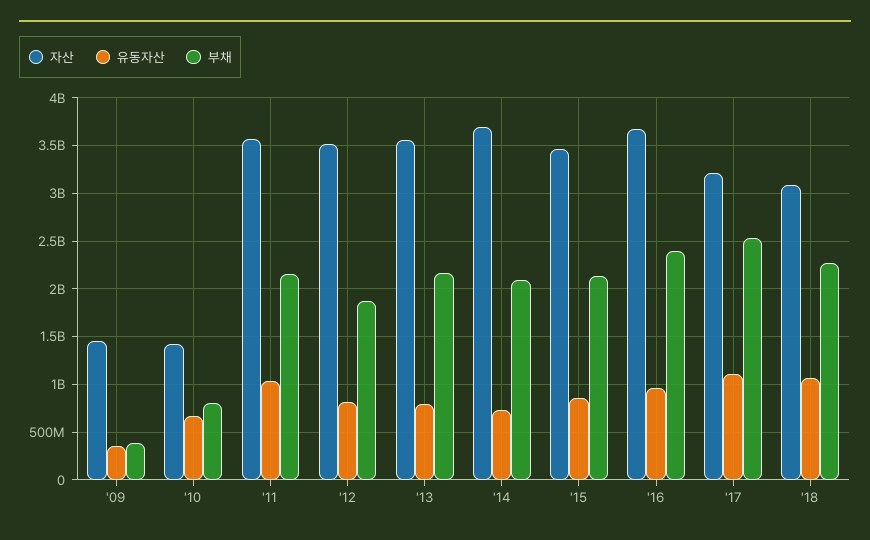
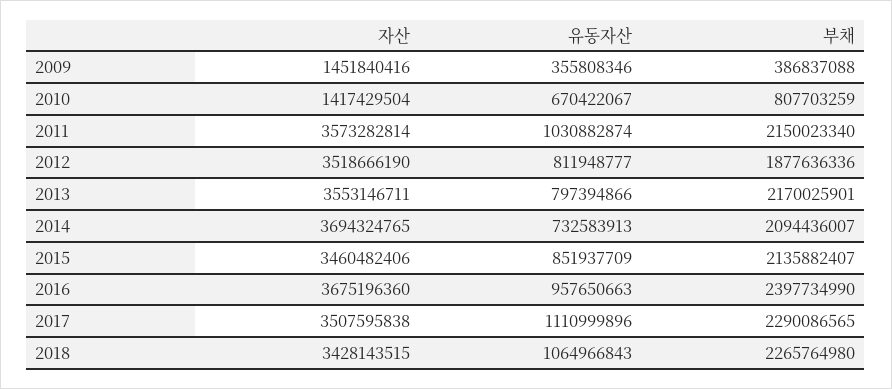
  {
    "자산": {
      "'09": 1451840416,
      "'10": 1417429504,
      "'11": 3573282814,
      "'12": 3518666190,
      "'13": 3553146711,
      "'14": 3694324765,
      "'15": 3460482406,
      "'16": 3675196360,
-     "'17": 3200000000,
+     "'17": 3507595838,
-     "'18": 3100000000
+     "'18": 3428143515
    },
    "유동자산": {
      "'09": 355808346,
      "'10": 670422067,
      "'11": 1030882874,
      "'12": 811948777,
      "'13": 797394866,
      "'14": 732583913,
      "'15": 851937709,
      "'16": 957650663,
      "'17": 1110999896,
      "'18": 1064966843
    },
    "부채": {
      "'09": 386837088,
      "'10": 807703259,
      "'11": 2150023340,
      "'12": 1877636336,
      "'13": 2170025901,
      "'14": 2094436007,
      "'15": 2135882407,
      "'16": 2397734990,
-     "'17": 2500000000,
+     "'17": 2290086565,
      "'18": 2265764980
    }
  }

